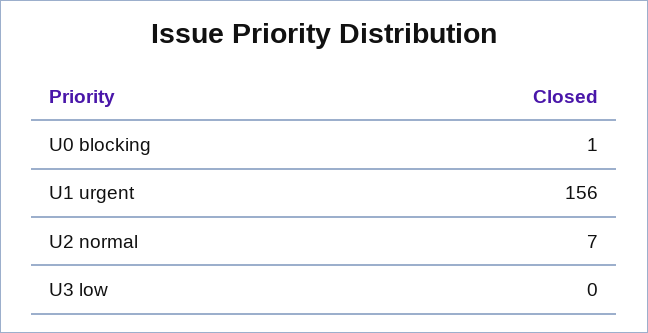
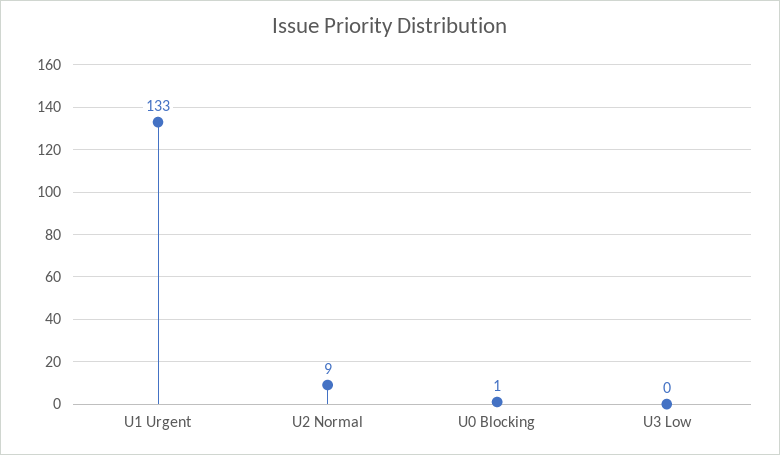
  {
    "U0 blocking": 1,
-   "U1 urgent": 156,
+   "U1 urgent": 133,
-   "U2 normal": 7,
+   "U2 normal": 9,
    "U3 low": 0
  }

